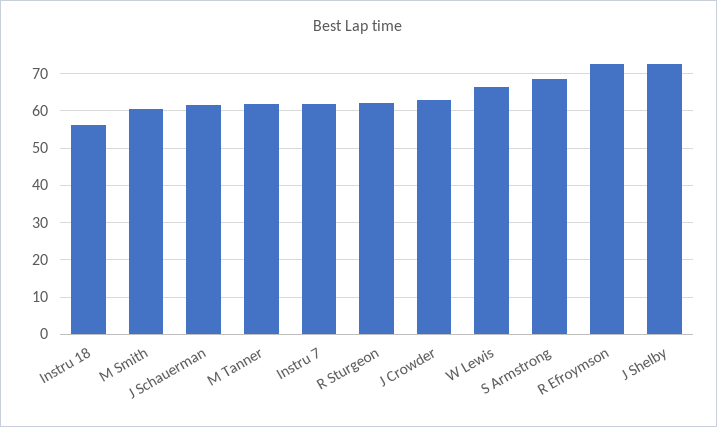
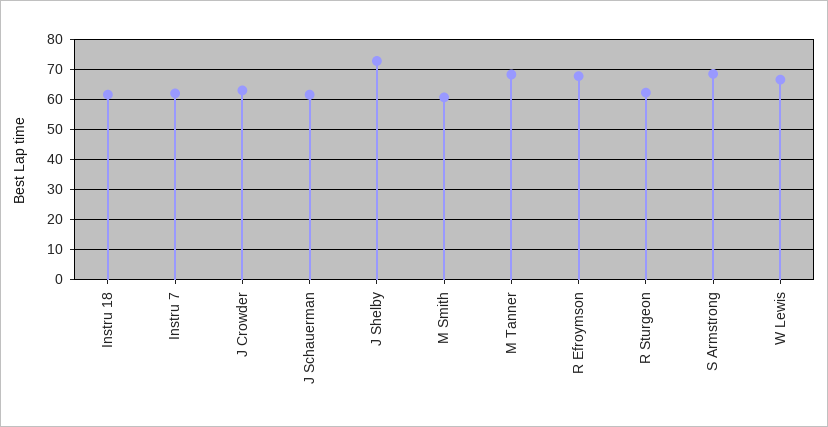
  {
-   "Instru 18": 56,
+   "Instru 18": 62,
    "M Smith": 60,
    "J Schauerman": 62,
-   "M Tanner": 62,
+   "M Tanner": 68,
    "Instru 7": 62,
    "R Sturgeon": 62,
    "J Crowder": 62,
    "W Lewis": 66,
    "S Armstrong": 68,
-   "R Efroymson": 72,
+   "R Efroymson": 68,
    "J Shelby": 72
  }

